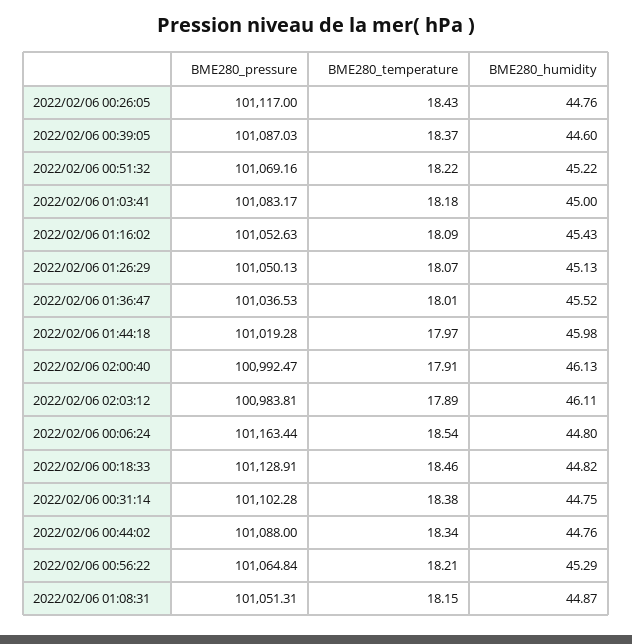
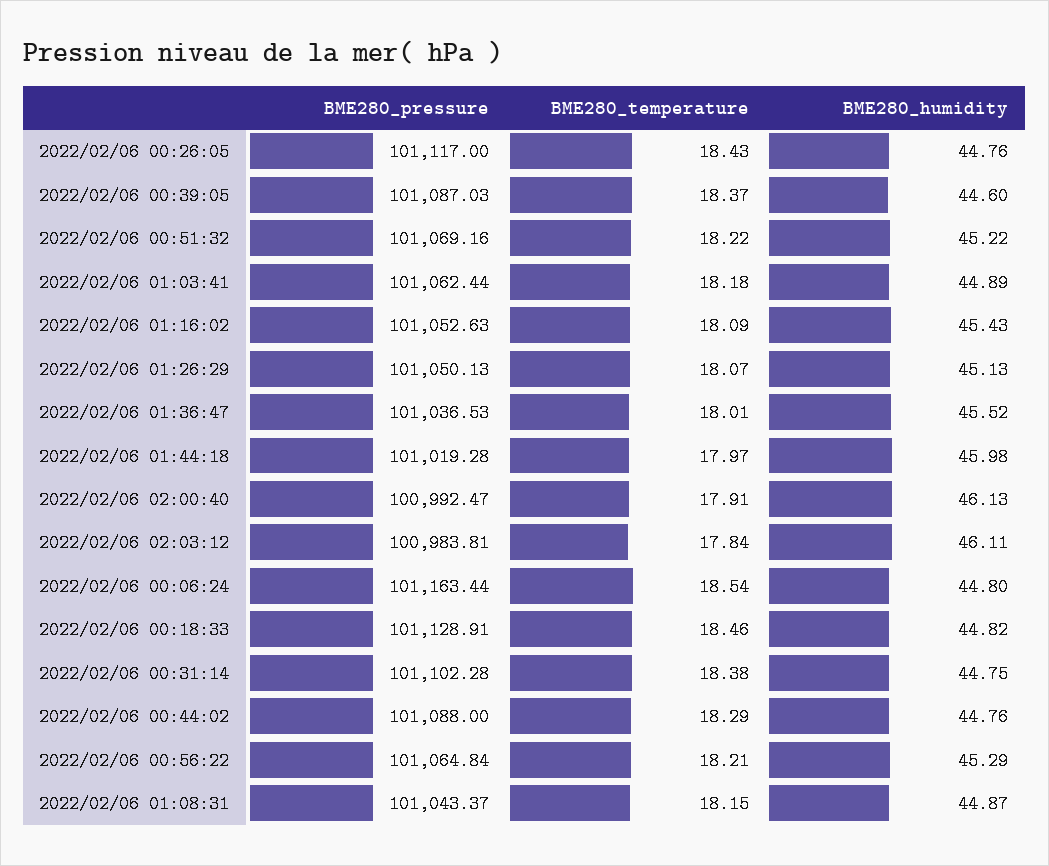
  {
    "BME280_pressure": {
      "2022/02/06 00:26:05": 101117,
      "2022/02/06 00:39:05": 101087.03,
      "2022/02/06 00:51:32": 101069.16,
-     "2022/02/06 01:03:41": 101083.17,
+     "2022/02/06 01:03:41": 101062.44,
      "2022/02/06 01:16:02": 101052.63,
      "2022/02/06 01:26:29": 101050.13,
      "2022/02/06 01:36:47": 101036.53,
      "2022/02/06 01:44:18": 101019.28,
      "2022/02/06 02:00:40": 100992.47,
      "2022/02/06 02:03:12": 100983.81,
      "2022/02/06 00:06:24": 101163.44,
      "2022/02/06 00:18:33": 101128.91,
      "2022/02/06 00:31:14": 101102.28,
      "2022/02/06 00:44:02": 101088,
      "2022/02/06 00:56:22": 101064.84,
-     "2022/02/06 01:08:31": 101051.31
+     "2022/02/06 01:08:31": 101043.37
    },
    "BME280_temperature": {
      "2022/02/06 00:26:05": 18.43,
      "2022/02/06 00:39:05": 18.37,
      "2022/02/06 00:51:32": 18.22,
      "2022/02/06 01:03:41": 18.18,
      "2022/02/06 01:16:02": 18.09,
      "2022/02/06 01:26:29": 18.07,
      "2022/02/06 01:36:47": 18.01,
      "2022/02/06 01:44:18": 17.97,
      "2022/02/06 02:00:40": 17.91,
-     "2022/02/06 02:03:12": 17.89,
+     "2022/02/06 02:03:12": 17.84,
      "2022/02/06 00:06:24": 18.54,
      "2022/02/06 00:18:33": 18.46,
      "2022/02/06 00:31:14": 18.38,
-     "2022/02/06 00:44:02": 18.34,
+     "2022/02/06 00:44:02": 18.29,
      "2022/02/06 00:56:22": 18.21,
      "2022/02/06 01:08:31": 18.15
    },
    "BME280_humidity": {
      "2022/02/06 00:26:05": 44.76,
      "2022/02/06 00:39:05": 44.6,
      "2022/02/06 00:51:32": 45.22,
-     "2022/02/06 01:03:41": 45,
+     "2022/02/06 01:03:41": 44.89,
      "2022/02/06 01:16:02": 45.43,
      "2022/02/06 01:26:29": 45.13,
      "2022/02/06 01:36:47": 45.52,
      "2022/02/06 01:44:18": 45.98,
      "2022/02/06 02:00:40": 46.13,
      "2022/02/06 02:03:12": 46.11,
      "2022/02/06 00:06:24": 44.8,
      "2022/02/06 00:18:33": 44.82,
      "2022/02/06 00:31:14": 44.75,
      "2022/02/06 00:44:02": 44.76,
      "2022/02/06 00:56:22": 45.29,
      "2022/02/06 01:08:31": 44.87
    }
  }

